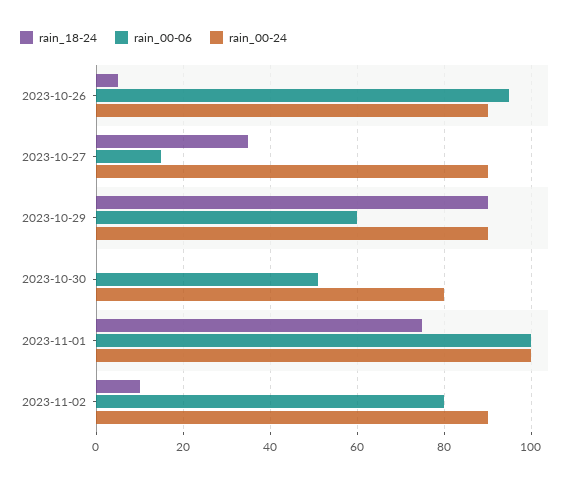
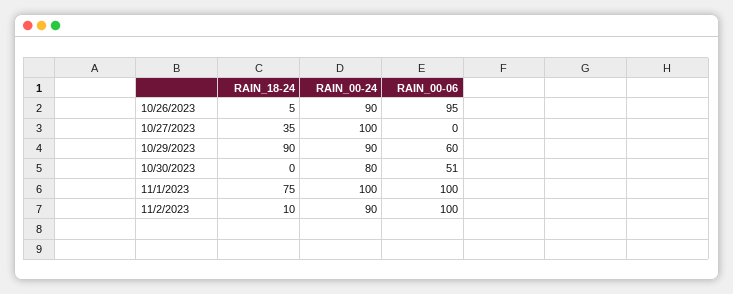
  {
    "rain_18-24": {
      "2023-10-26": 5,
      "2023-10-27": 35,
      "2023-10-29": 90,
      "2023-10-30": 0,
      "2023-11-01": 75,
      "2023-11-02": 10
    },
    "rain_00-06": {
      "2023-10-26": 95,
-     "2023-10-27": 15,
+     "2023-10-27": 0,
      "2023-10-29": 60,
      "2023-10-30": 51,
      "2023-11-01": 100,
-     "2023-11-02": 80
+     "2023-11-02": 100
    },
    "rain_00-24": {
      "2023-10-26": 90,
-     "2023-10-27": 90,
+     "2023-10-27": 100,
      "2023-10-29": 90,
      "2023-10-30": 80,
      "2023-11-01": 100,
      "2023-11-02": 90
    }
  }

